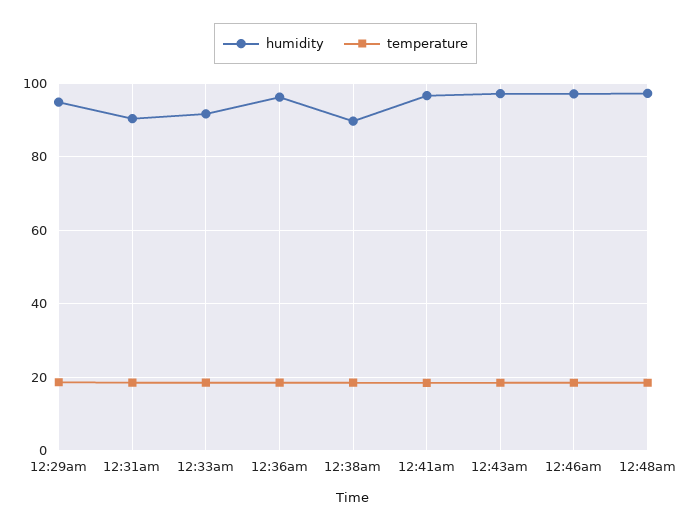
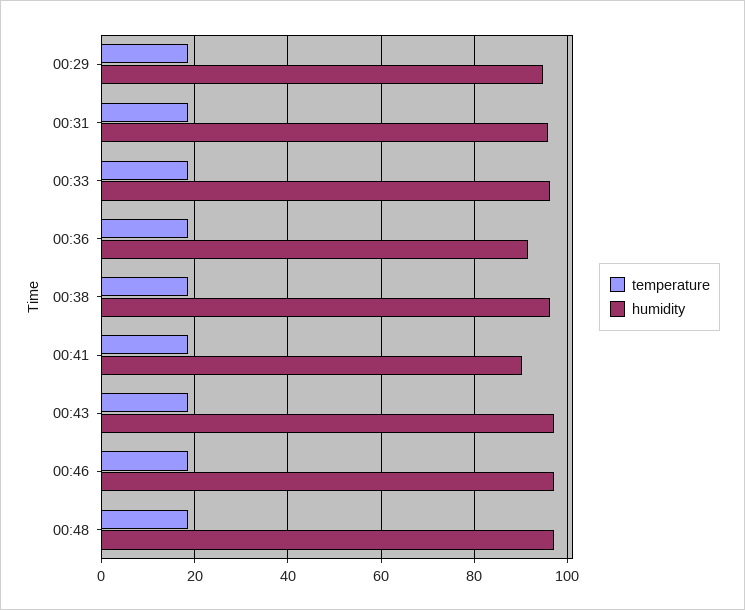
  {
    "humidity": {
      "12:29am": 94,
-     "12:31am": 90,
+     "12:31am": 96,
-     "12:33am": 92,
+     "12:33am": 96,
-     "12:36am": 96,
+     "12:36am": 92,
-     "12:38am": 90,
+     "12:38am": 96,
-     "12:41am": 96,
+     "12:41am": 90,
      "12:43am": 98,
      "12:46am": 98,
      "12:48am": 98
    },
    "temperature": {
      "12:29am": 18,
      "12:31am": 18,
      "12:33am": 18,
      "12:36am": 18,
      "12:38am": 18,
      "12:41am": 18,
      "12:43am": 18,
      "12:46am": 18,
      "12:48am": 18
    }
  }

